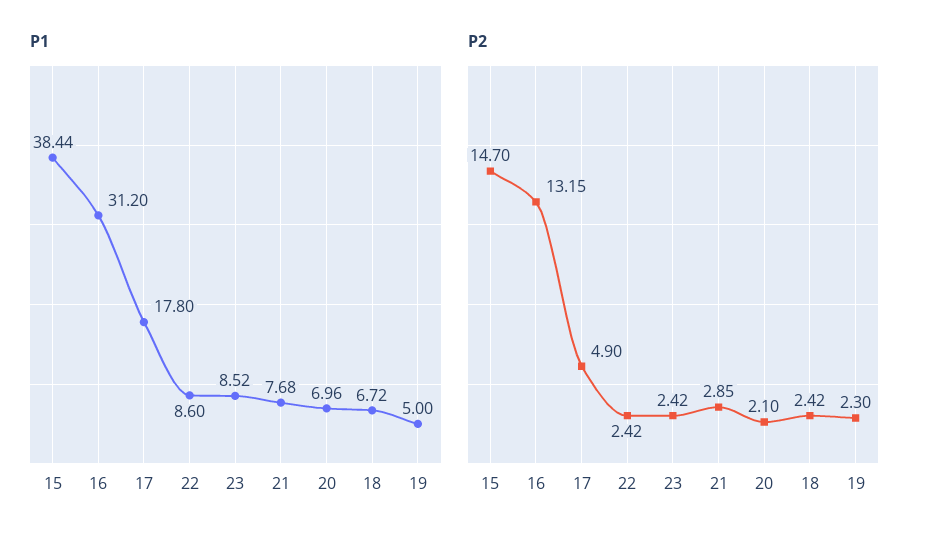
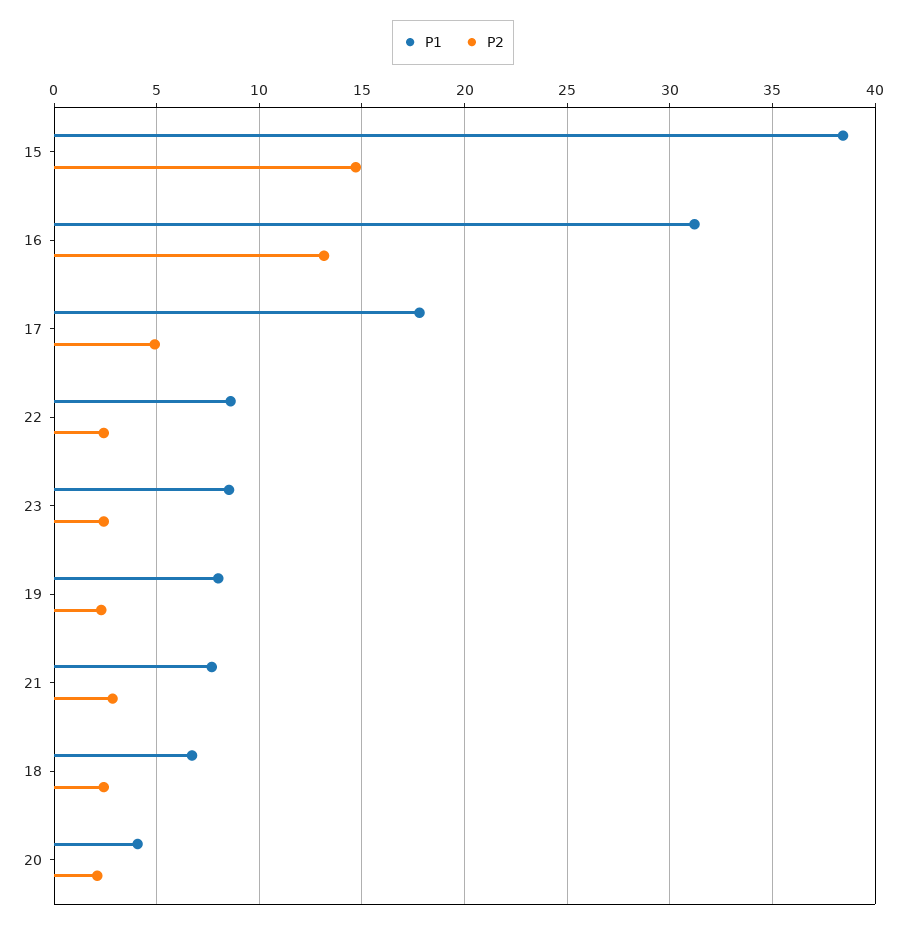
  {
    "P1": {
      "15": 38.44,
      "16": 31.2,
      "17": 17.8,
      "22": 8.6,
      "23": 8.52,
      "21": 7.68,
-     "20": 6.96,
+     "20": 4,
      "18": 6.72,
-     "19": 5
+     "19": 8
    },
    "P2": {
      "15": 14.7,
      "16": 13.15,
      "17": 4.9,
      "22": 2.42,
      "23": 2.42,
      "21": 2.85,
      "20": 2.1,
      "18": 2.42,
      "19": 2.3
    }
  }

